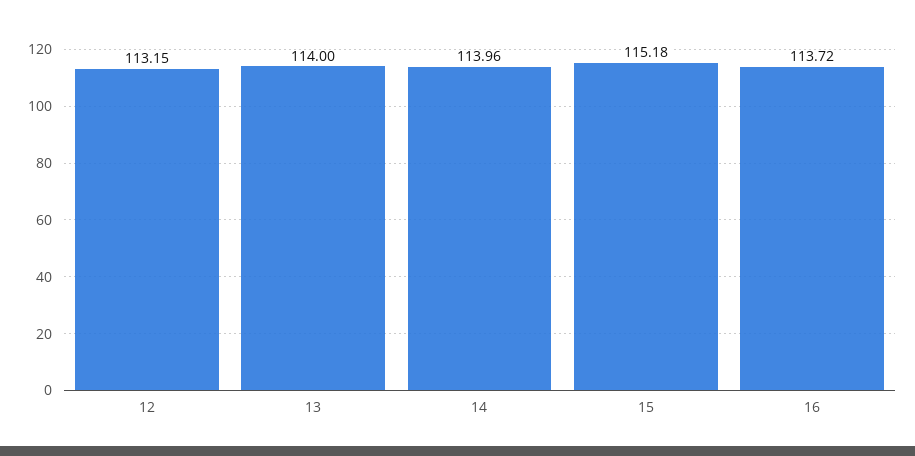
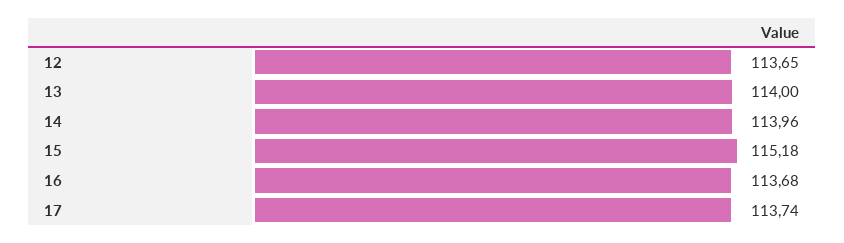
  {
-   "12": 113.15,
+   "12": 113.65,
    "13": 114,
    "14": 113.96,
    "15": 115.18,
-   "16": 113.72
+   "16": 113.68,
+   "17": 113.74
  }

